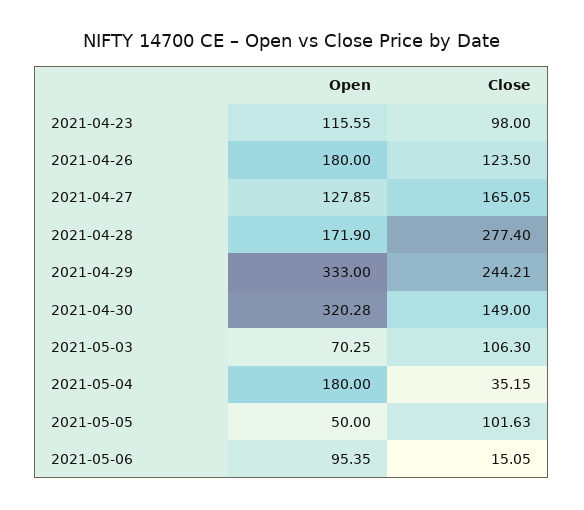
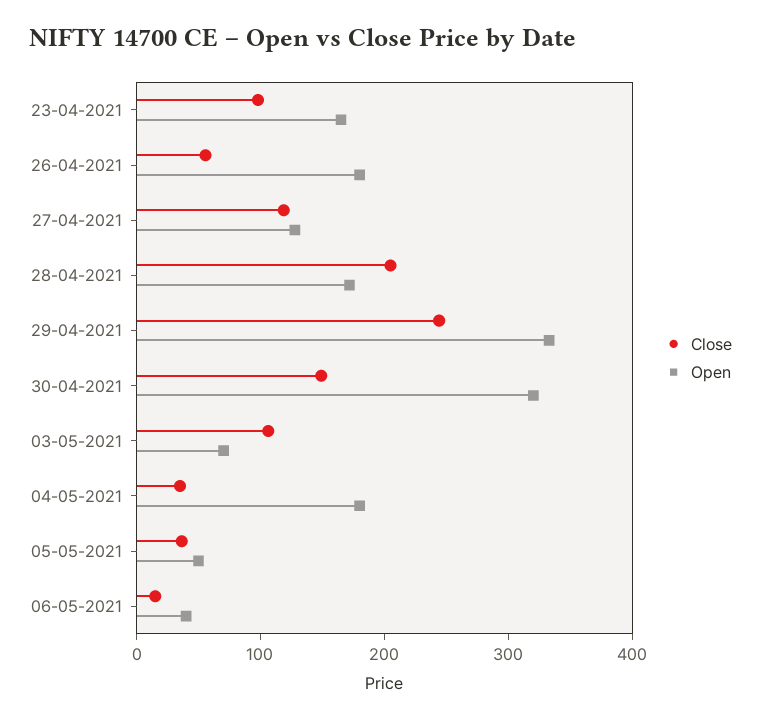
  {
    "Open": {
-     "2021-04-23": 115.55,
+     "2021-04-23": 160,
      "2021-04-26": 180,
      "2021-04-27": 127.85,
      "2021-04-28": 171.9,
      "2021-04-29": 333,
      "2021-04-30": 320.28,
      "2021-05-03": 70.25,
      "2021-05-04": 180,
      "2021-05-05": 50,
-     "2021-05-06": 95.35
+     "2021-05-06": 40
    },
    "Close": {
      "2021-04-23": 98,
-     "2021-04-26": 123.5,
+     "2021-04-26": 60,
-     "2021-04-27": 165.05,
+     "2021-04-27": 120,
-     "2021-04-28": 277.4,
+     "2021-04-28": 200,
      "2021-04-29": 244.21,
      "2021-04-30": 149,
      "2021-05-03": 106.3,
      "2021-05-04": 35.15,
-     "2021-05-05": 101.63,
+     "2021-05-05": 40,
      "2021-05-06": 15.05
    }
  }

